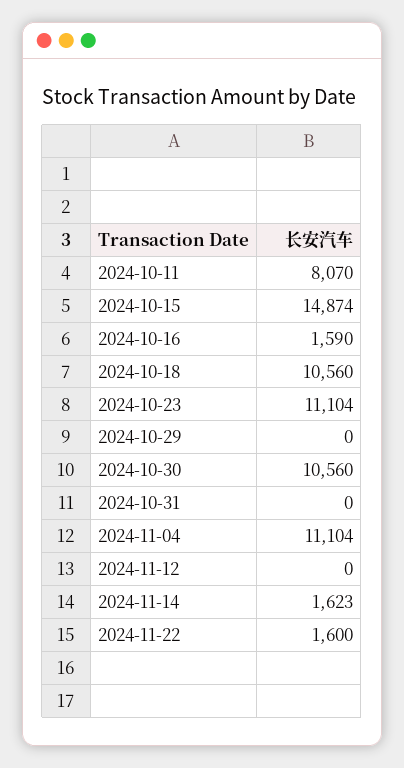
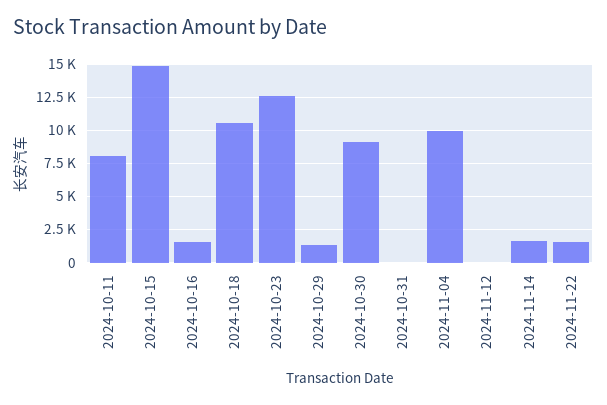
  {
    "2024-10-11": 8070,
    "2024-10-15": 14874,
    "2024-10-16": 1590,
    "2024-10-18": 10560,
-   "2024-10-23": 11104,
+   "2024-10-23": 12500,
-   "2024-10-29": 0,
+   "2024-10-29": 1500,
-   "2024-10-30": 10560,
+   "2024-10-30": 9000,
    "2024-10-31": 0,
-   "2024-11-04": 11104,
+   "2024-11-04": 10000,
    "2024-11-12": 0,
    "2024-11-14": 1623,
    "2024-11-22": 1600
  }

